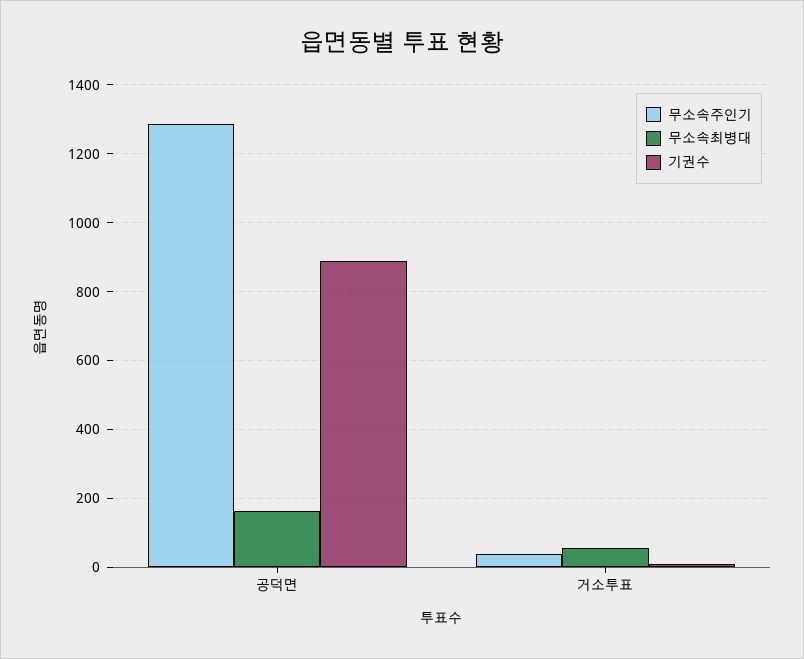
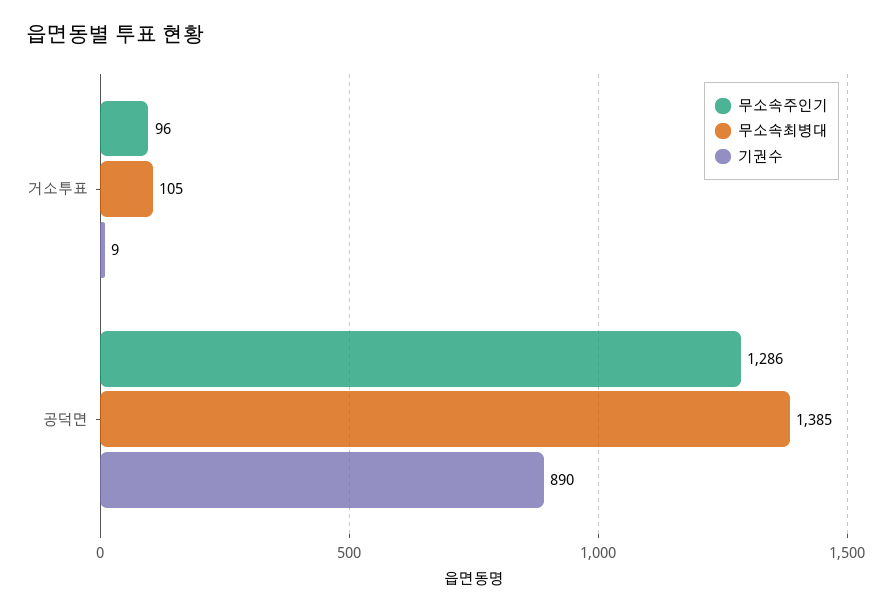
  {
    "무소속주인기": {
      "공덕면": 1286,
-     "거소투표": 40
+     "거소투표": 96
    },
    "무소속최병대": {
-     "공덕면": 160,
+     "공덕면": 1385,
-     "거소투표": 60
+     "거소투표": 105
    },
    "기권수": {
      "공덕면": 890,
      "거소투표": 9
    }
  }

